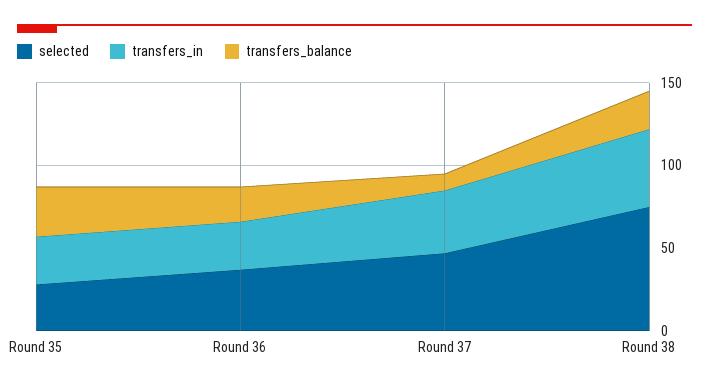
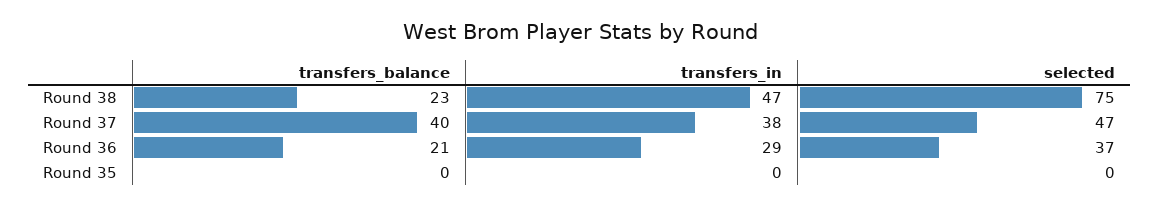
  {
    "selected": {
-     "Round 35": 30,
+     "Round 35": 0,
      "Round 36": 37,
      "Round 37": 47,
      "Round 38": 75
    },
    "transfers_in": {
-     "Round 35": 30,
+     "Round 35": 0,
      "Round 36": 29,
      "Round 37": 38,
      "Round 38": 47
    },
    "transfers_balance": {
-     "Round 35": 30,
+     "Round 35": 0,
      "Round 36": 21,
-     "Round 37": 10,
+     "Round 37": 40,
      "Round 38": 23
    }
  }

